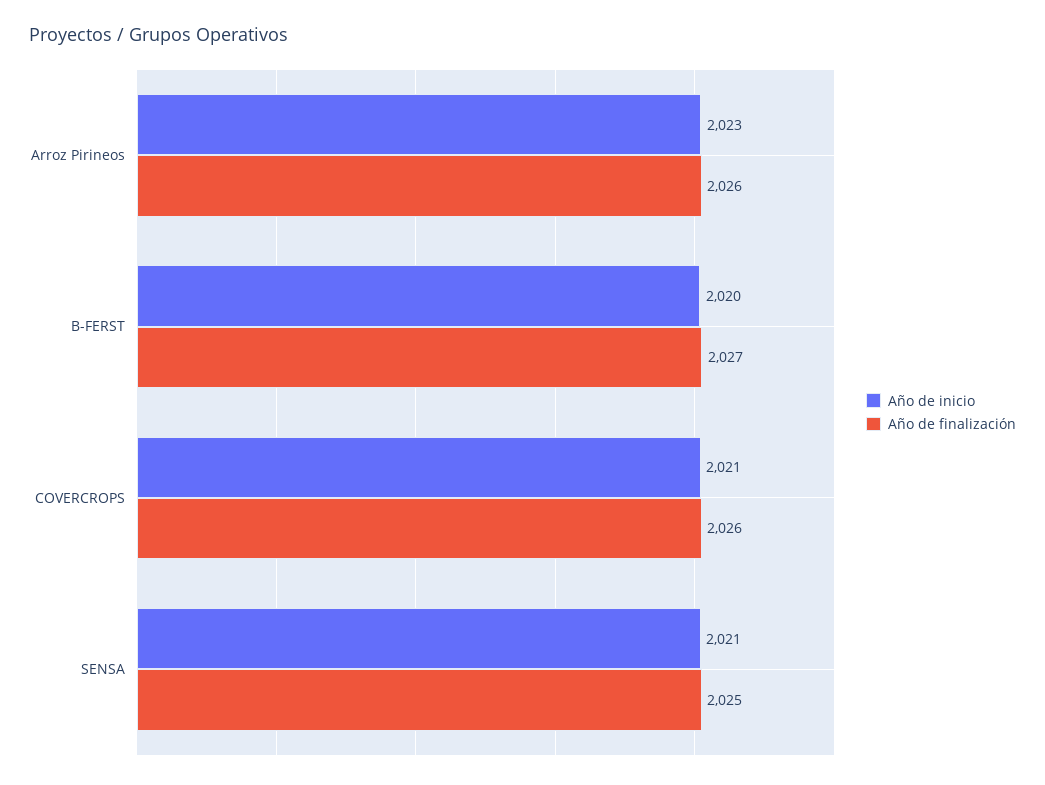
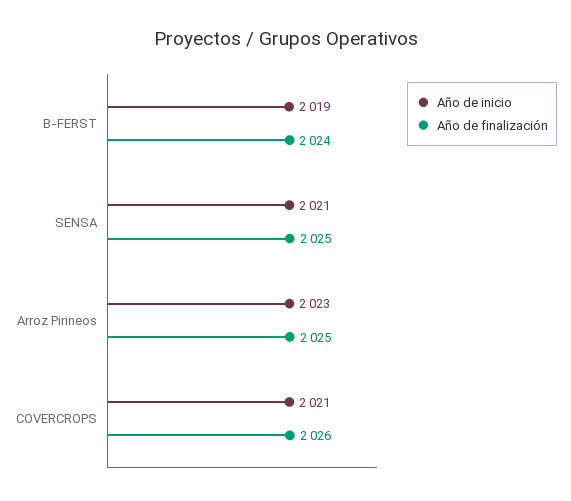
  {
    "Año de inicio": {
      "Arroz Pirineos": 2023,
-     "B-FERST": 2020,
+     "B-FERST": 2019,
      "COVERCROPS": 2021,
      "SENSA": 2021
    },
    "Año de finalización": {
-     "Arroz Pirineos": 2026,
+     "Arroz Pirineos": 2025,
-     "B-FERST": 2027,
+     "B-FERST": 2024,
      "COVERCROPS": 2026,
      "SENSA": 2025
    }
  }

